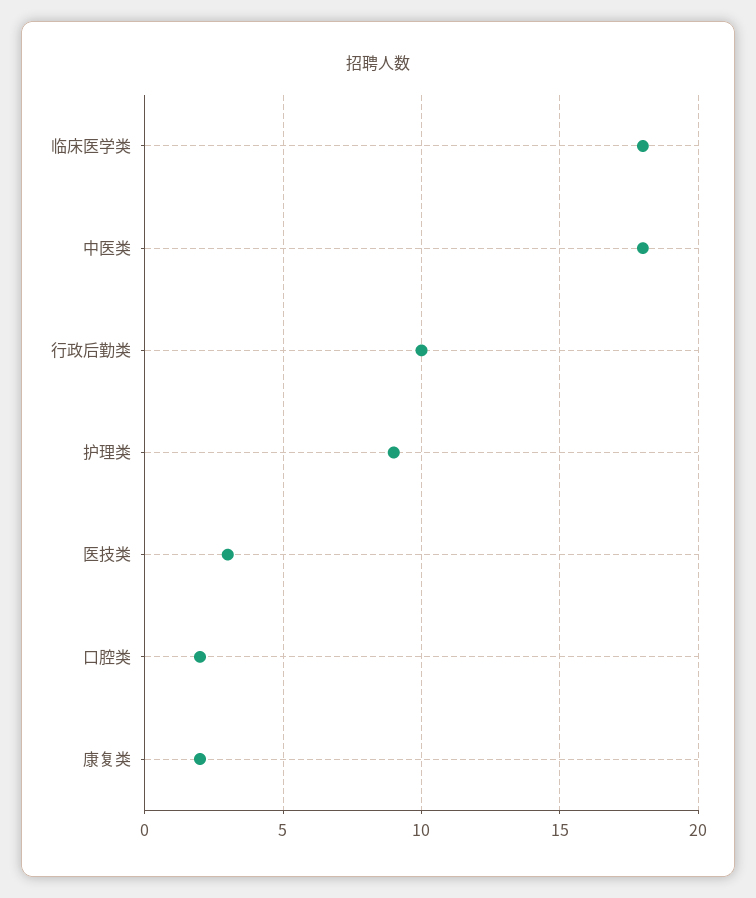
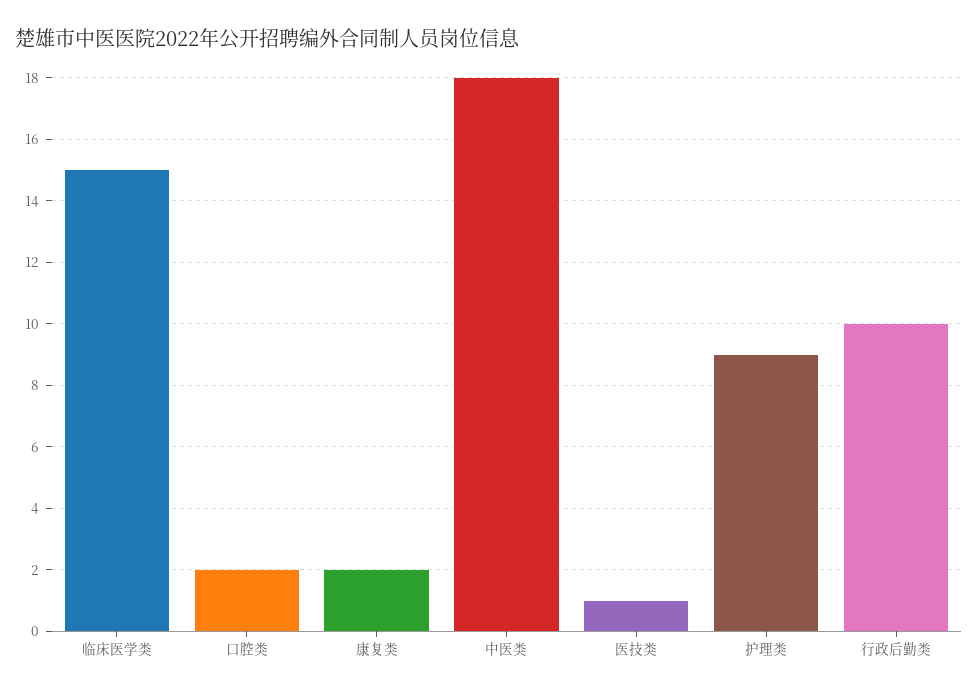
  {
-   "临床医学类": 18,
+   "临床医学类": 15,
    "中医类": 18,
    "行政后勤类": 10,
    "护理类": 9,
-   "医技类": 3,
+   "医技类": 1,
    "口腔类": 2,
    "康复类": 2
  }

